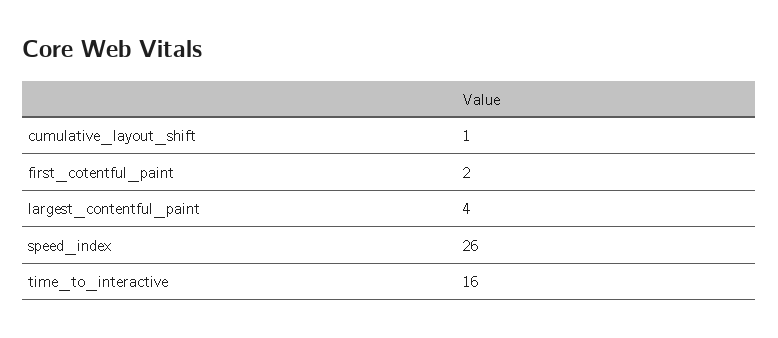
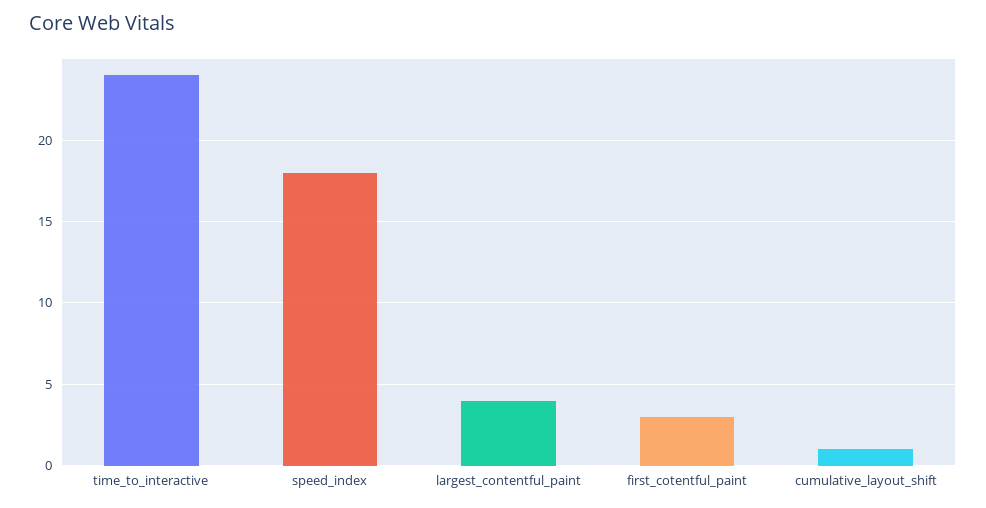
  {
    "cumulative_layout_shift": 1,
-   "first_cotentful_paint": 2,
+   "first_cotentful_paint": 3,
    "largest_contentful_paint": 4,
-   "speed_index": 26,
+   "speed_index": 18,
-   "time_to_interactive": 16
+   "time_to_interactive": 24
  }

